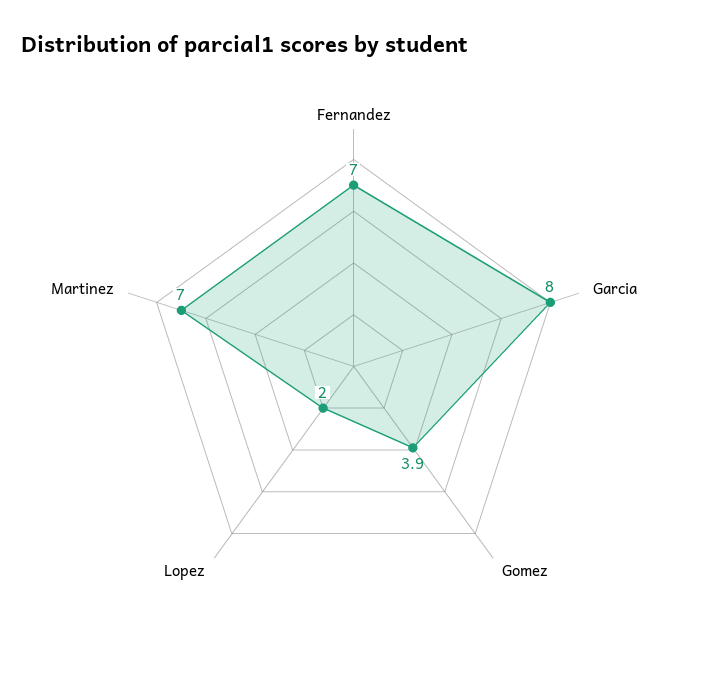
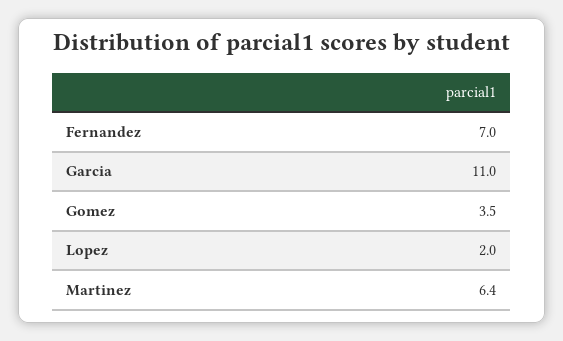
  {
    "Fernandez": 7,
-   "Garcia": 8,
+   "Garcia": 11,
-   "Gomez": 3.9,
+   "Gomez": 3.5,
    "Lopez": 2,
-   "Martinez": 7
+   "Martinez": 6.4
  }

